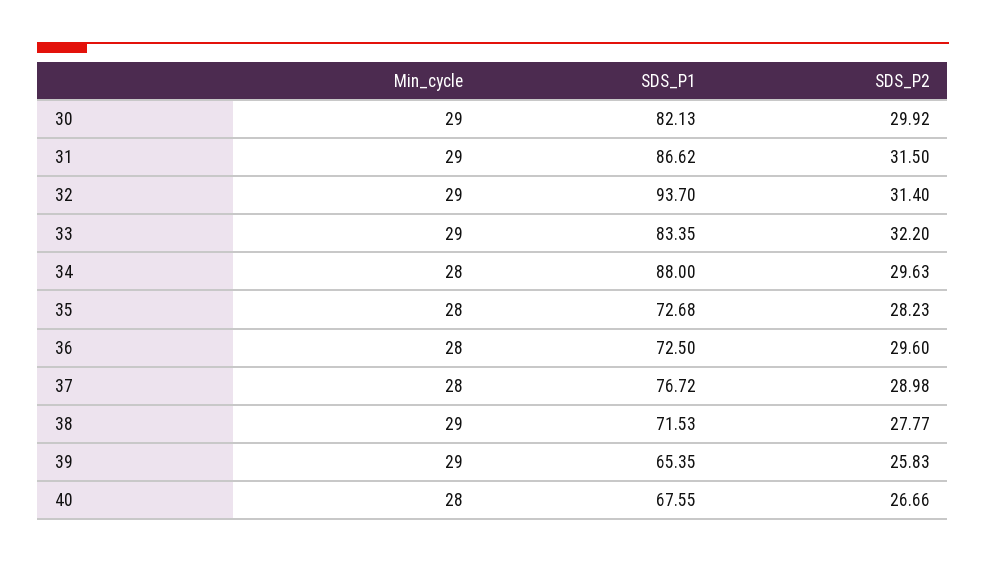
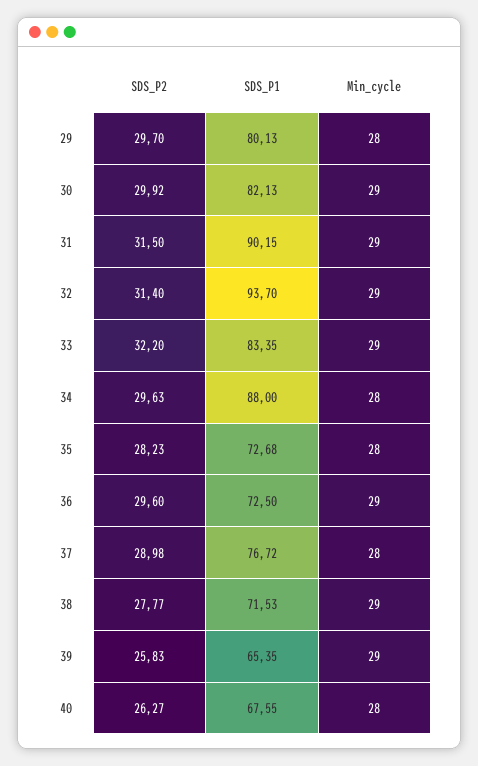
  {
    "Min_cycle": {
      "30": 29,
      "31": 29,
      "32": 29,
      "33": 29,
      "34": 28,
      "35": 28,
-     "36": 28,
+     "36": 29,
      "37": 28,
      "38": 29,
      "39": 29,
-     "40": 28
+     "40": 28,
+     "29": 28
    },
    "SDS_P1": {
      "30": 82.13,
-     "31": 86.62,
+     "31": 90.15,
      "32": 93.7,
      "33": 83.35,
      "34": 88,
      "35": 72.68,
      "36": 72.5,
      "37": 76.72,
      "38": 71.53,
      "39": 65.35,
-     "40": 67.55
+     "40": 67.55,
+     "29": 80.13
    },
    "SDS_P2": {
      "30": 29.92,
      "31": 31.5,
      "32": 31.4,
      "33": 32.2,
      "34": 29.63,
      "35": 28.23,
      "36": 29.6,
      "37": 28.98,
      "38": 27.77,
      "39": 25.83,
-     "40": 26.66
+     "40": 26.27,
+     "29": 29.7
    }
  }

